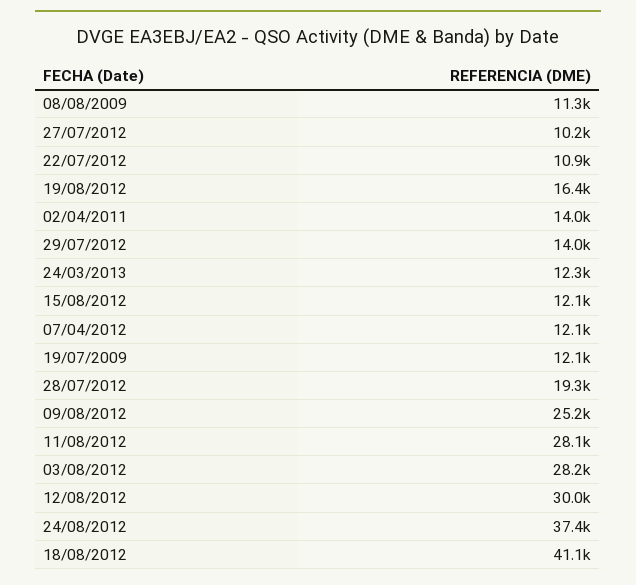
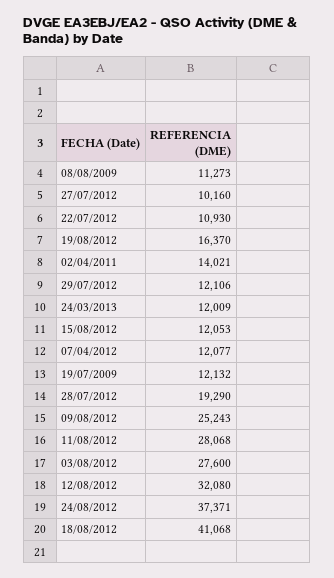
  {
    "08/08/2009": 11273,
    "27/07/2012": 10160,
    "22/07/2012": 10930,
    "19/08/2012": 16370,
    "02/04/2011": 14021,
-   "29/07/2012": 14000,
+   "29/07/2012": 12106,
-   "24/03/2013": 12300,
+   "24/03/2013": 12009,
    "15/08/2012": 12053,
    "07/04/2012": 12077,
    "19/07/2009": 12132,
    "28/07/2012": 19290,
    "09/08/2012": 25243,
    "11/08/2012": 28068,
-   "03/08/2012": 28200,
+   "03/08/2012": 27600,
-   "12/08/2012": 30000,
+   "12/08/2012": 32080,
    "24/08/2012": 37371,
    "18/08/2012": 41068
  }

